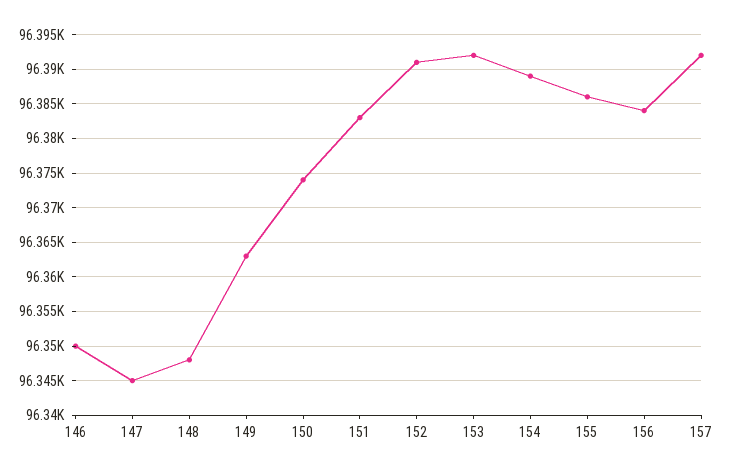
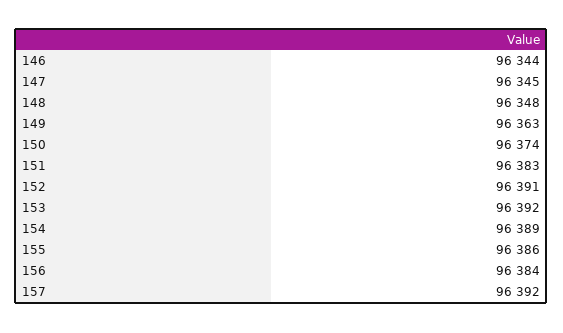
  {
-   "146": 96350,
+   "146": 96344,
    "147": 96345,
    "148": 96348,
    "149": 96363,
    "150": 96374,
    "151": 96383,
    "152": 96391,
    "153": 96392,
    "154": 96389,
    "155": 96386,
    "156": 96384,
    "157": 96392
  }

